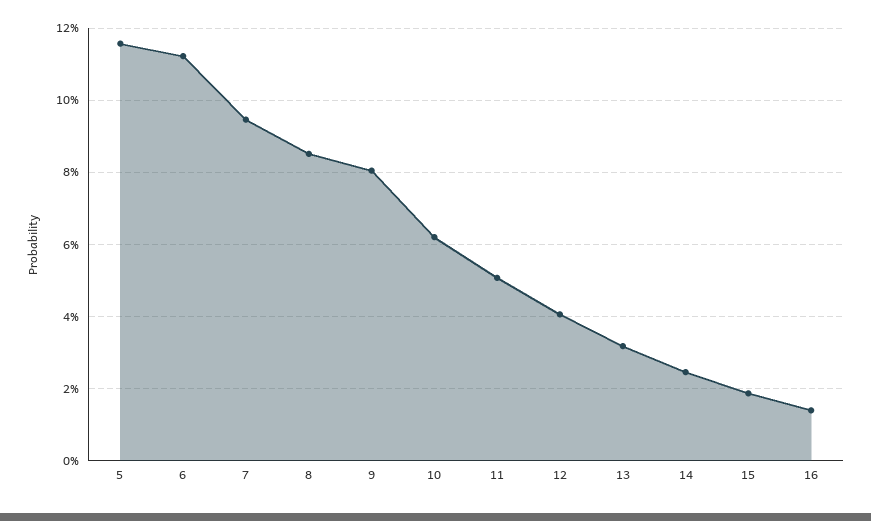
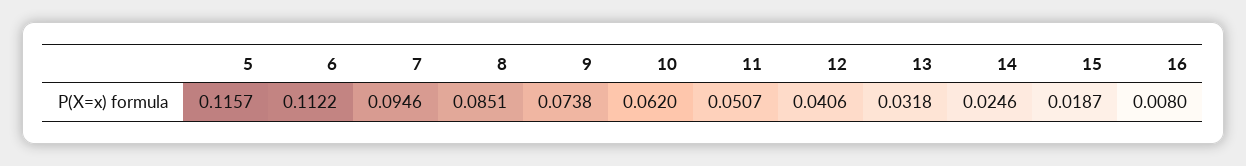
  {
    "5": 0.1157,
    "6": 0.1122,
    "7": 0.0946,
    "8": 0.0851,
-   "9": 0.08,
+   "9": 0.0738,
    "10": 0.062,
    "11": 0.0507,
    "12": 0.0406,
    "13": 0.0318,
    "14": 0.0246,
    "15": 0.0187,
-   "16": 0.014
+   "16": 0.008
  }

